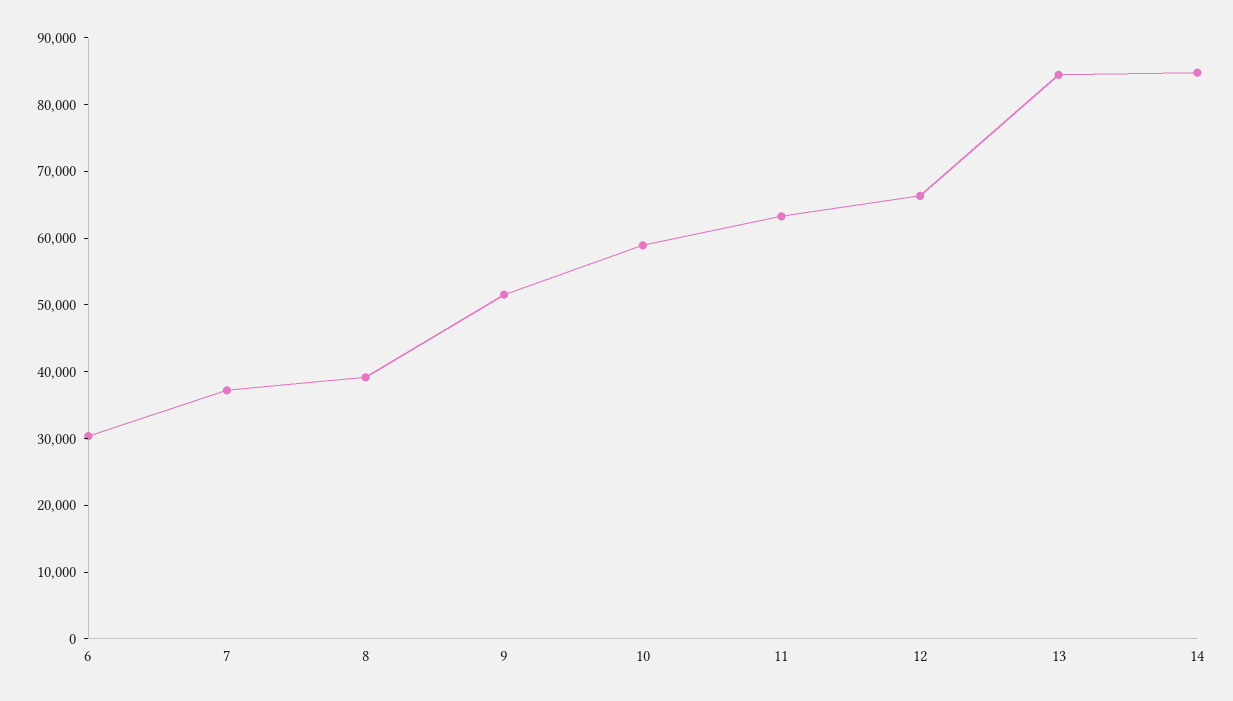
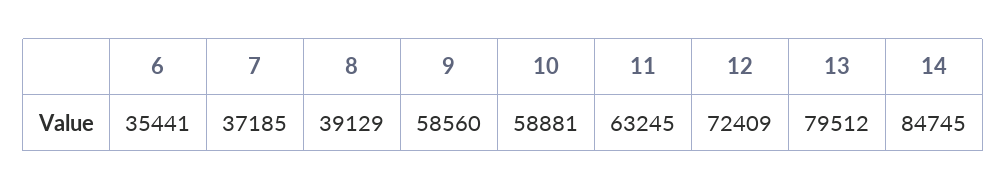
  {
-   "6": 30000,
+   "6": 35441,
    "7": 37185,
    "8": 39129,
-   "9": 52000,
+   "9": 58560,
    "10": 58881,
    "11": 63245,
-   "12": 66000,
+   "12": 72409,
-   "13": 84000,
+   "13": 79512,
    "14": 84745
  }

